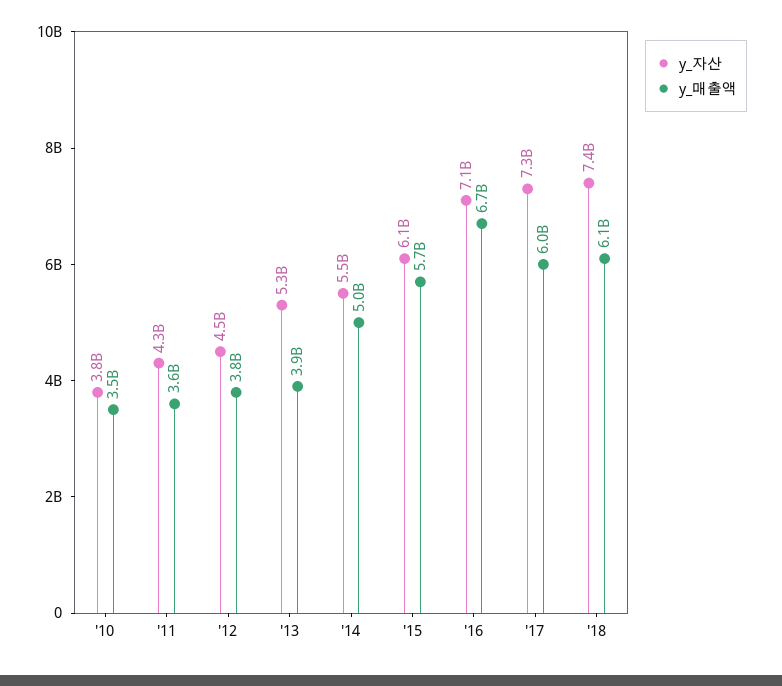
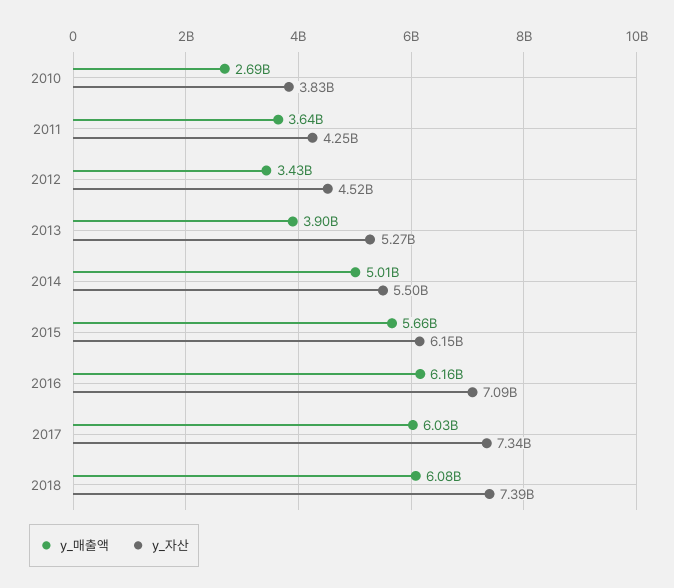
  {
    "y_자산": {
      "'10": 3830000000,
      "'11": 4250000000,
      "'12": 4520000000,
      "'13": 5270000000,
      "'14": 5500000000,
      "'15": 6150000000,
      "'16": 7090000000,
      "'17": 7340000000,
      "'18": 7390000000
    },
    "y_매출액": {
-     "'10": 3500000000,
+     "'10": 2690000000,
      "'11": 3640000000,
-     "'12": 3800000000,
+     "'12": 3430000000,
      "'13": 3900000000,
      "'14": 5010000000,
      "'15": 5660000000,
-     "'16": 6700000000,
+     "'16": 6160000000,
      "'17": 6030000000,
      "'18": 6080000000
    }
  }

